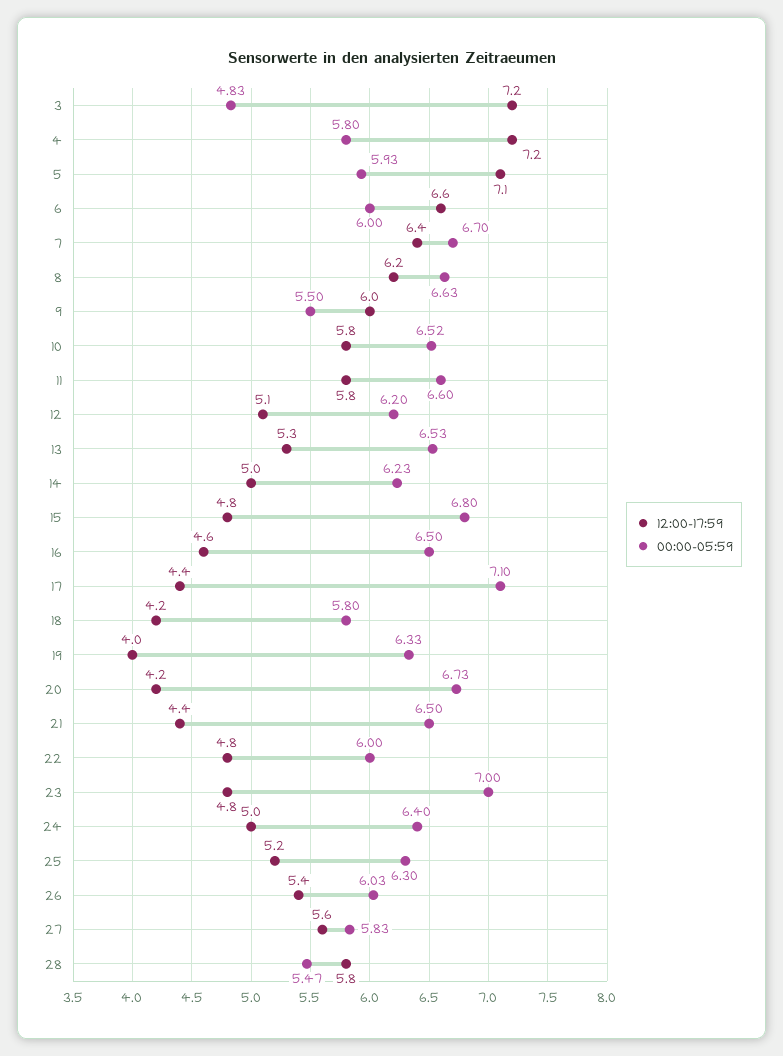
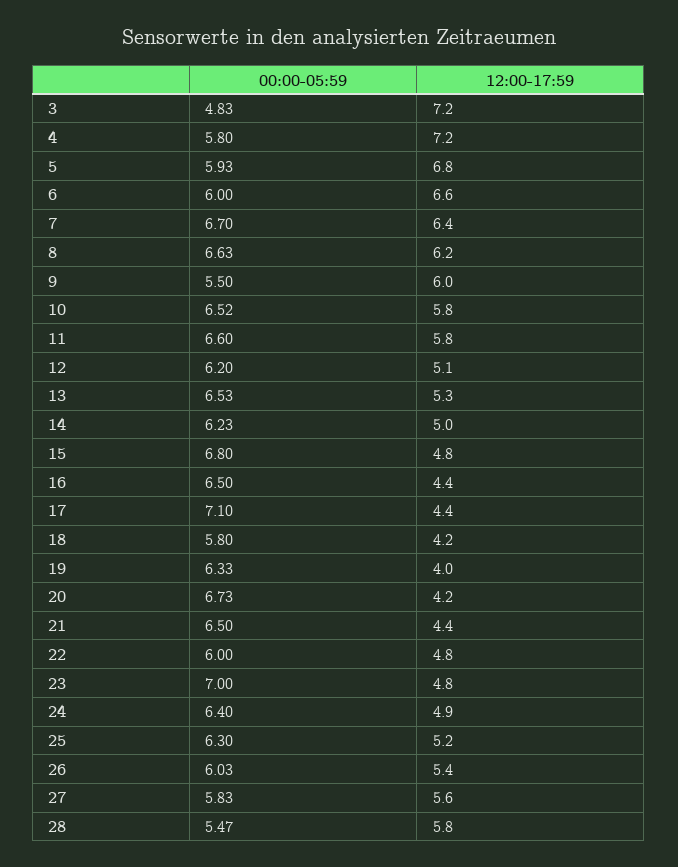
  {
    "12:00-17:59": {
      "3": 7.2,
      "4": 7.2,
-     "5": 7.1,
+     "5": 6.8,
      "6": 6.6,
      "7": 6.4,
      "8": 6.2,
      "9": 6,
      "10": 5.8,
      "11": 5.8,
      "12": 5.1,
      "13": 5.3,
      "14": 5,
      "15": 4.8,
-     "16": 4.6,
+     "16": 4.4,
      "17": 4.4,
      "18": 4.2,
      "19": 4,
      "20": 4.2,
      "21": 4.4,
      "22": 4.8,
      "23": 4.8,
-     "24": 5,
+     "24": 4.9,
      "25": 5.2,
      "26": 5.4,
      "27": 5.6,
      "28": 5.8
    },
    "00:00-05:59": {
      "3": 4.83,
      "4": 5.8,
      "5": 5.93,
      "6": 6,
      "7": 6.7,
      "8": 6.63,
      "9": 5.5,
      "10": 6.52,
      "11": 6.6,
      "12": 6.2,
      "13": 6.53,
      "14": 6.23,
      "15": 6.8,
      "16": 6.5,
      "17": 7.1,
      "18": 5.8,
      "19": 6.33,
      "20": 6.73,
      "21": 6.5,
      "22": 6,
      "23": 7,
      "24": 6.4,
      "25": 6.3,
      "26": 6.03,
      "27": 5.83,
      "28": 5.47
    }
  }

